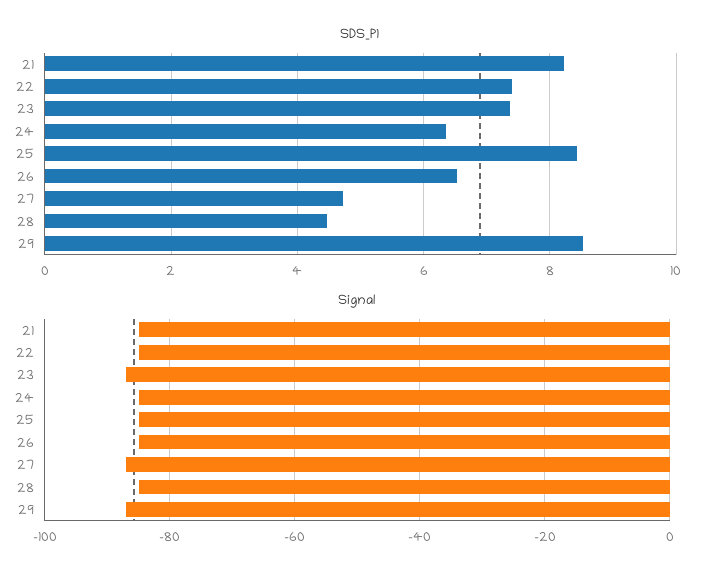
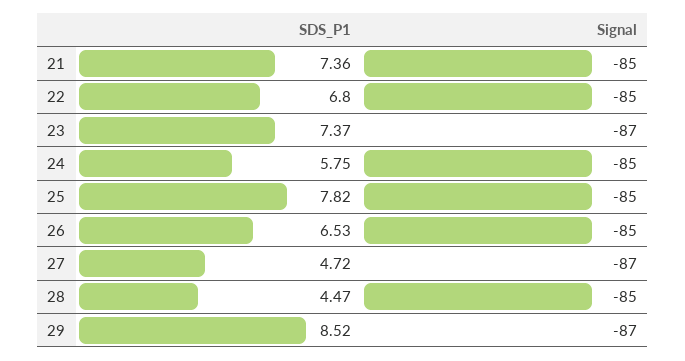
  {
    "SDS_P1": {
-     "21": 8.2,
+     "21": 7.36,
-     "22": 7.4,
+     "22": 6.8,
      "23": 7.37,
-     "24": 6.4,
+     "24": 5.75,
-     "25": 8.4,
+     "25": 7.82,
      "26": 6.53,
      "27": 4.72,
      "28": 4.47,
      "29": 8.52
    },
    "Signal": {
      "21": -85,
      "22": -85,
      "23": -87,
      "24": -85,
      "25": -85,
      "26": -85,
      "27": -87,
      "28": -85,
      "29": -87
    }
  }

